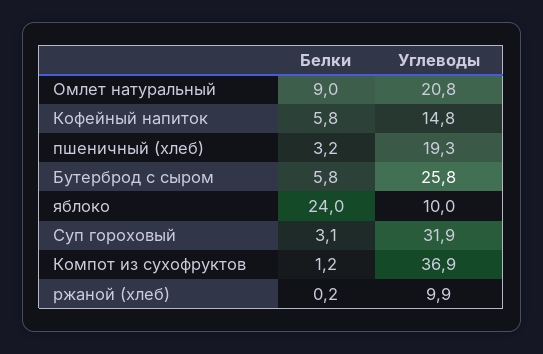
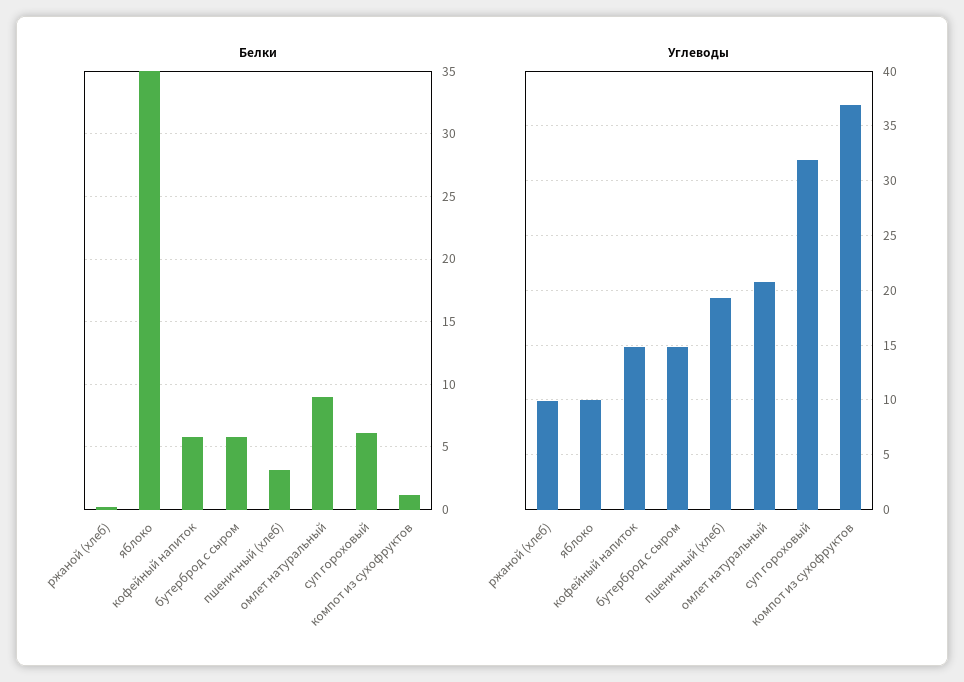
  {
    "Белки": {
      "Омлет натуральный": 9,
      "Кофейный напиток": 5.8,
      "пшеничный (хлеб)": 3.2,
      "Бутерброд с сыром": 5.8,
-     "яблоко": 24,
+     "яблоко": 35,
-     "Суп гороховый": 3.1,
+     "Суп гороховый": 6,
      "Компот из сухофруктов": 1.2,
      "ржаной (хлеб)": 0.2
    },
    "Углеводы": {
      "Омлет натуральный": 20.8,
      "Кофейный напиток": 14.8,
      "пшеничный (хлеб)": 19.3,
-     "Бутерброд с сыром": 25.8,
+     "Бутерброд с сыром": 15,
      "яблоко": 10,
      "Суп гороховый": 31.9,
      "Компот из сухофруктов": 36.9,
      "ржаной (хлеб)": 9.9
    }
  }

